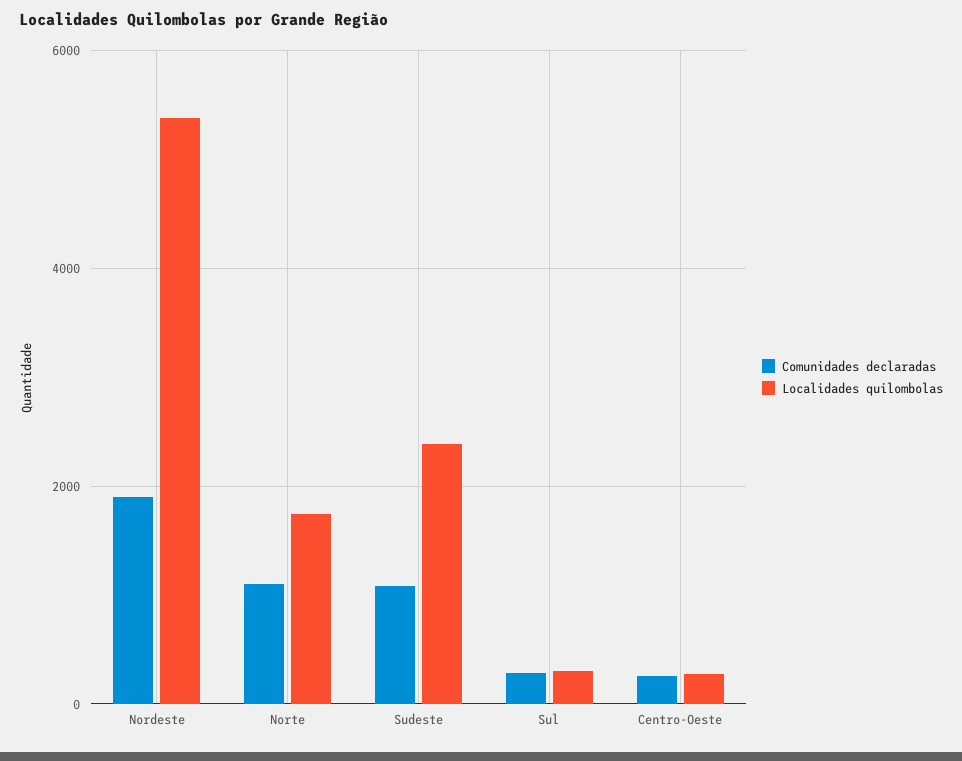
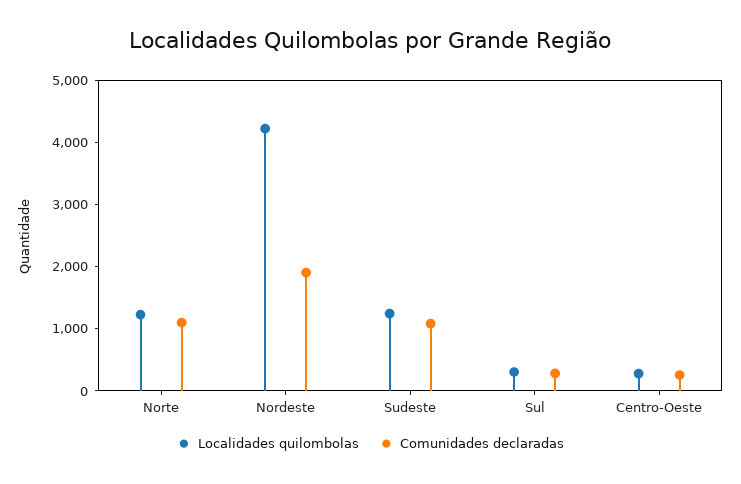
  {
    "Comunidades declaradas": {
      "Nordeste": 2000,
      "Norte": 1000,
      "Sudeste": 1000,
      "Sul": 200,
      "Centro-Oeste": 200
    },
    "Localidades quilombolas": {
-     "Nordeste": 5400,
+     "Nordeste": 4200,
-     "Norte": 1800,
+     "Norte": 1200,
-     "Sudeste": 2400,
+     "Sudeste": 1200,
      "Sul": 400,
      "Centro-Oeste": 200
    }
  }

